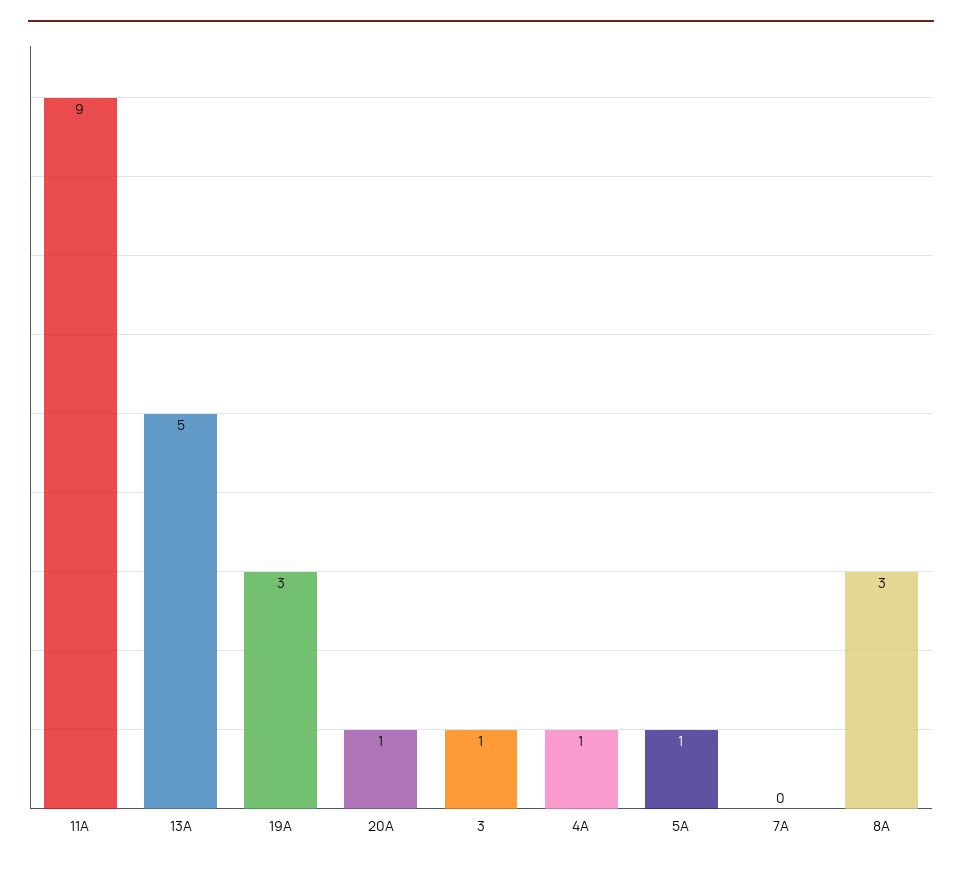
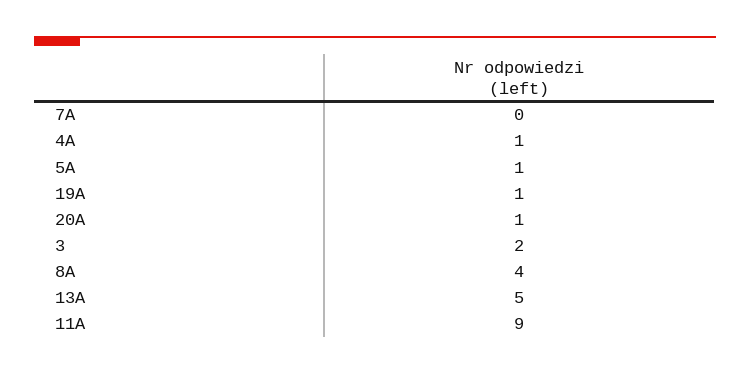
  {
    "11A": 9,
    "13A": 5,
-   "19A": 3,
+   "19A": 1,
    "20A": 1,
-   "3": 1,
+   "3": 2,
    "4A": 1,
    "5A": 1,
    "7A": 0,
-   "8A": 3
+   "8A": 4
  }

